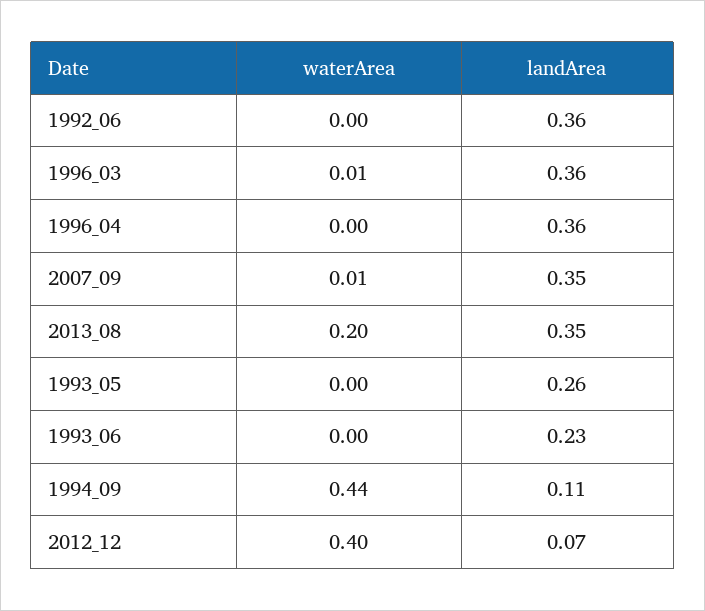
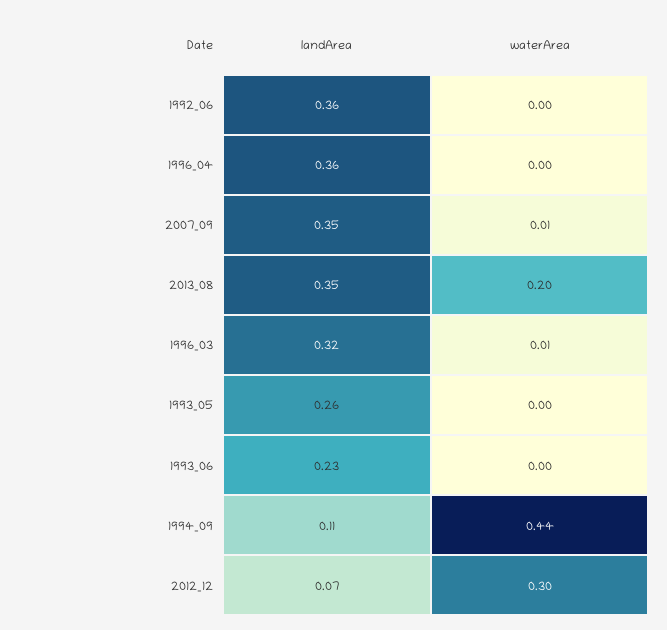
  {
    "waterArea": {
      "1992_06": 0,
      "1996_03": 0.01,
      "1996_04": 0,
      "2007_09": 0.01,
      "2013_08": 0.2,
      "1993_05": 0,
      "1993_06": 0,
      "1994_09": 0.44,
-     "2012_12": 0.4
+     "2012_12": 0.3
    },
    "landArea": {
      "1992_06": 0.36,
-     "1996_03": 0.36,
+     "1996_03": 0.32,
      "1996_04": 0.36,
      "2007_09": 0.35,
      "2013_08": 0.35,
      "1993_05": 0.26,
      "1993_06": 0.23,
      "1994_09": 0.11,
      "2012_12": 0.07
    }
  }

